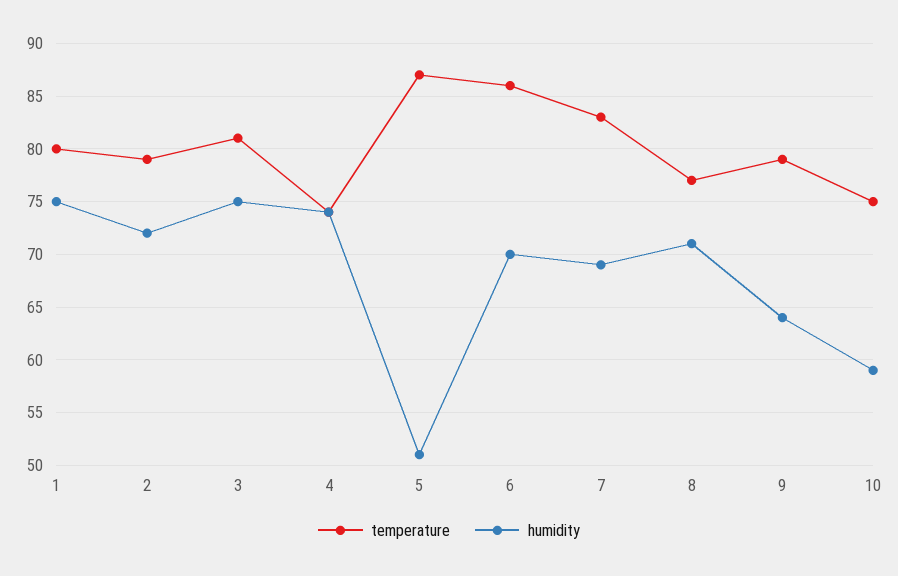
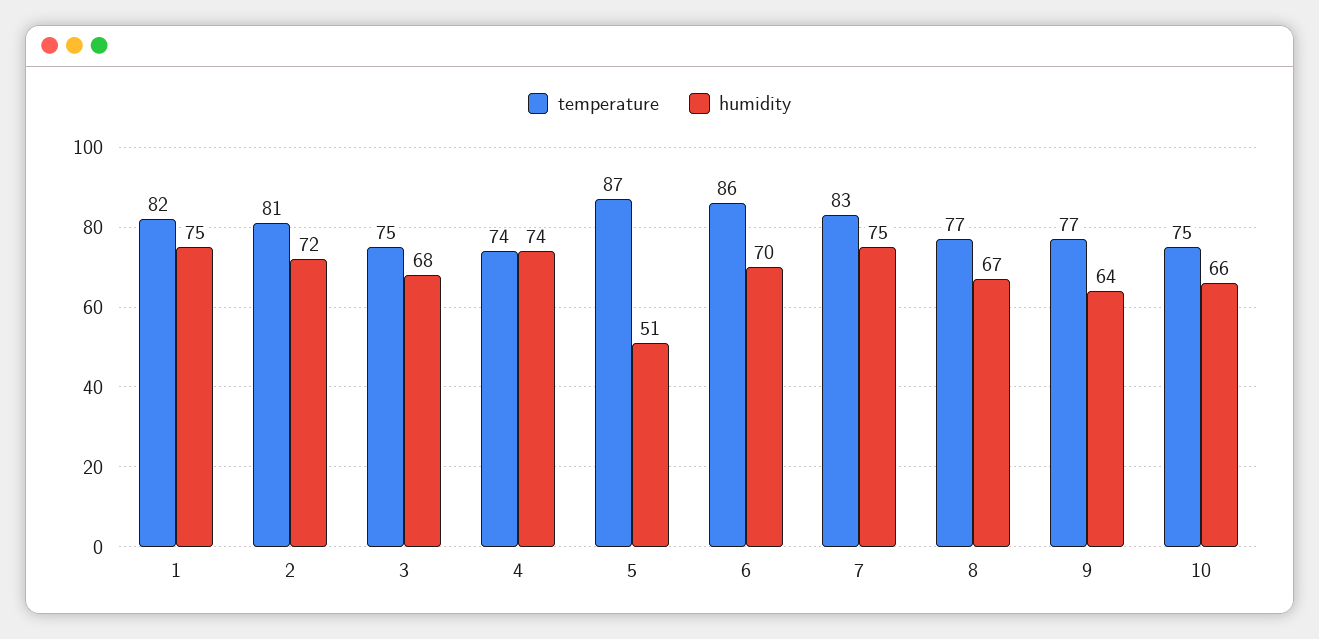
  {
    "temperature": {
-     "1": 80,
+     "1": 82,
-     "2": 79,
+     "2": 81,
-     "3": 81,
+     "3": 75,
      "4": 74,
      "5": 87,
      "6": 86,
      "7": 83,
      "8": 77,
-     "9": 79,
+     "9": 77,
      "10": 75
    },
    "humidity": {
      "1": 75,
      "2": 72,
-     "3": 75,
+     "3": 68,
      "4": 74,
      "5": 51,
      "6": 70,
-     "7": 69,
+     "7": 75,
-     "8": 71,
+     "8": 67,
      "9": 64,
-     "10": 59
+     "10": 66
    }
  }

